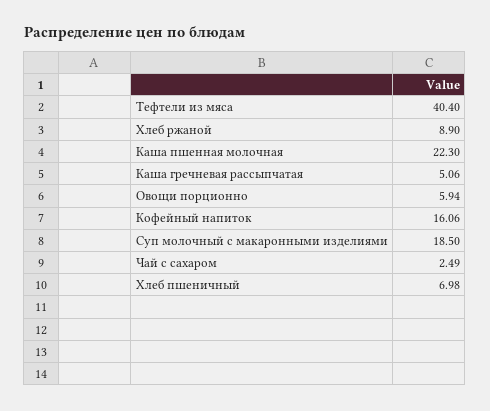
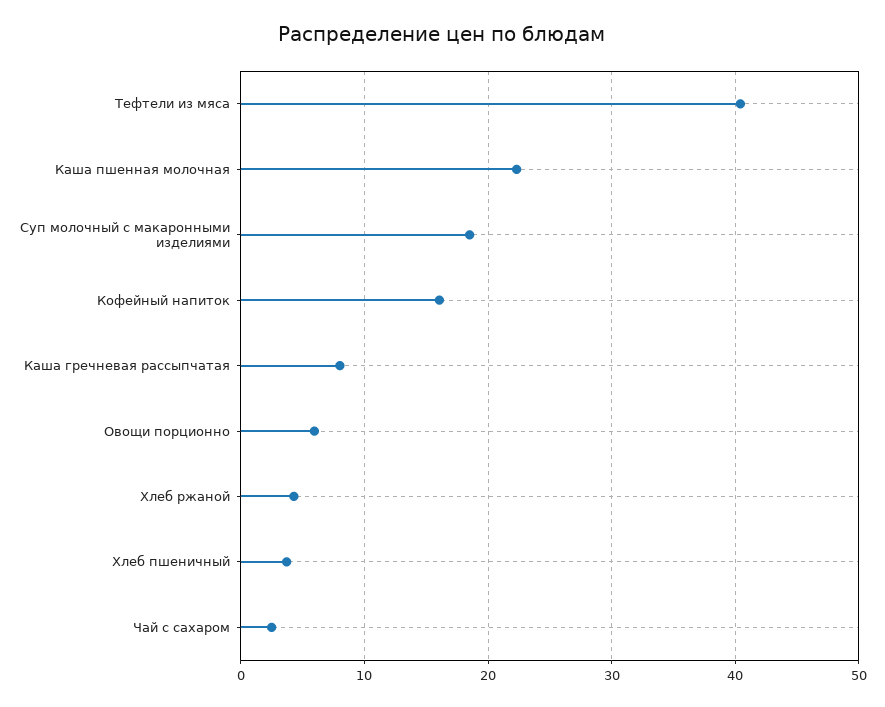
  {
    "Тефтели из мяса": 40.4,
-   "Хлеб ржаной": 8.9,
+   "Хлеб ржаной": 4,
    "Каша пшенная молочная": 22.3,
-   "Каша гречневая рассыпчатая": 5.06,
+   "Каша гречневая рассыпчатая": 8,
    "Овощи порционно": 5.94,
    "Кофейный напиток": 16.06,
    "Суп молочный с макаронными изделиями": 18.5,
    "Чай с сахаром": 2.49,
-   "Хлеб пшеничный": 6.98
+   "Хлеб пшеничный": 4
  }

